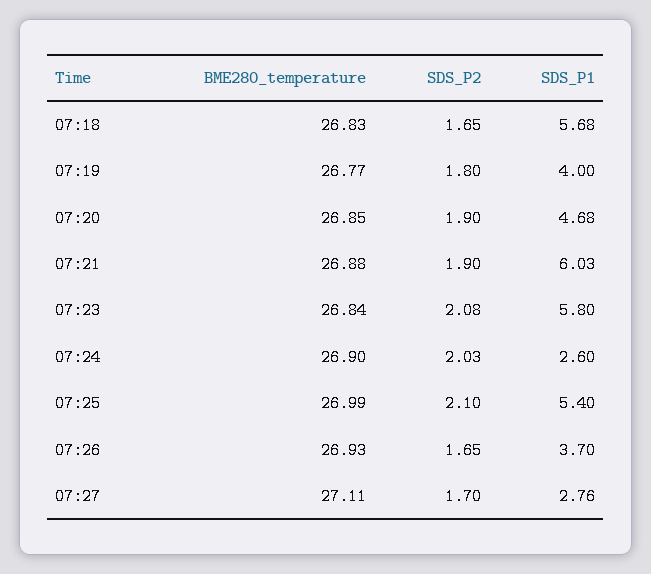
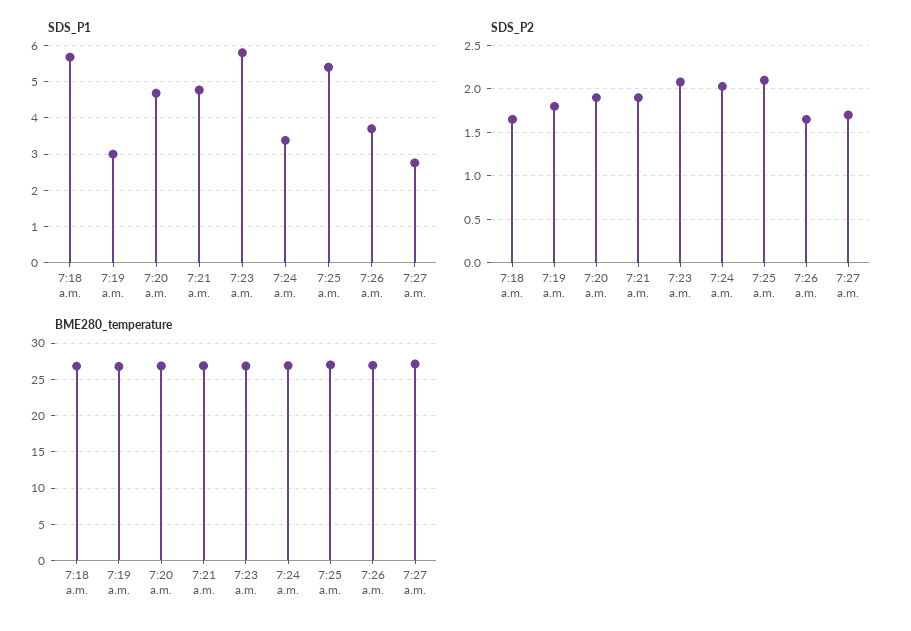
  {
    "BME280_temperature": {
      "07:18": 26.83,
      "07:19": 26.77,
      "07:20": 26.85,
      "07:21": 26.88,
      "07:23": 26.84,
      "07:24": 26.9,
      "07:25": 26.99,
      "07:26": 26.93,
      "07:27": 27.11
    },
    "SDS_P2": {
      "07:18": 1.65,
      "07:19": 1.8,
      "07:20": 1.9,
      "07:21": 1.9,
      "07:23": 2.08,
      "07:24": 2.03,
      "07:25": 2.1,
      "07:26": 1.65,
      "07:27": 1.7
    },
    "SDS_P1": {
      "07:18": 5.68,
-     "07:19": 4,
+     "07:19": 3,
      "07:20": 4.68,
-     "07:21": 6.03,
+     "07:21": 4.8,
      "07:23": 5.8,
-     "07:24": 2.6,
+     "07:24": 3.4,
      "07:25": 5.4,
      "07:26": 3.7,
      "07:27": 2.76
    }
  }

